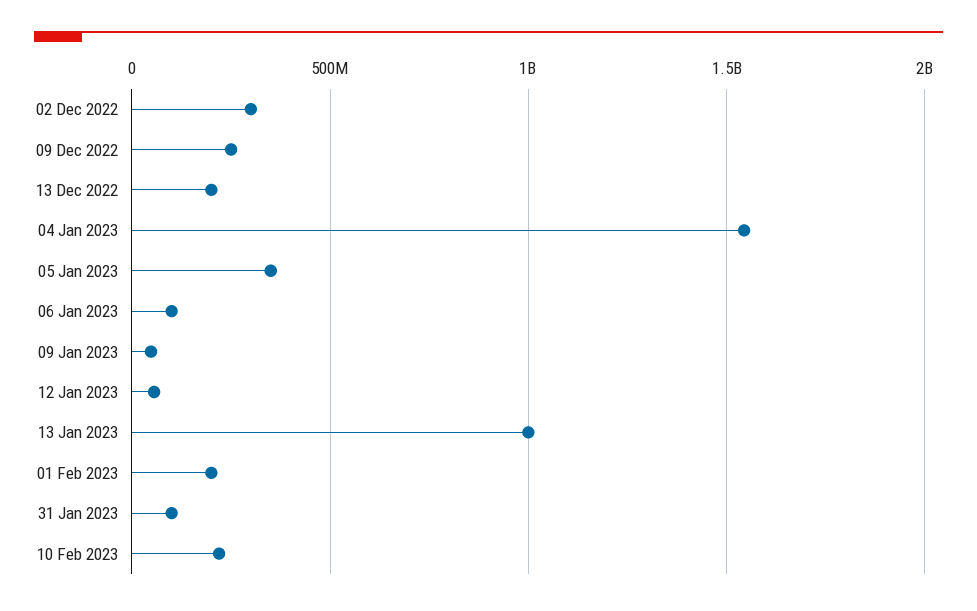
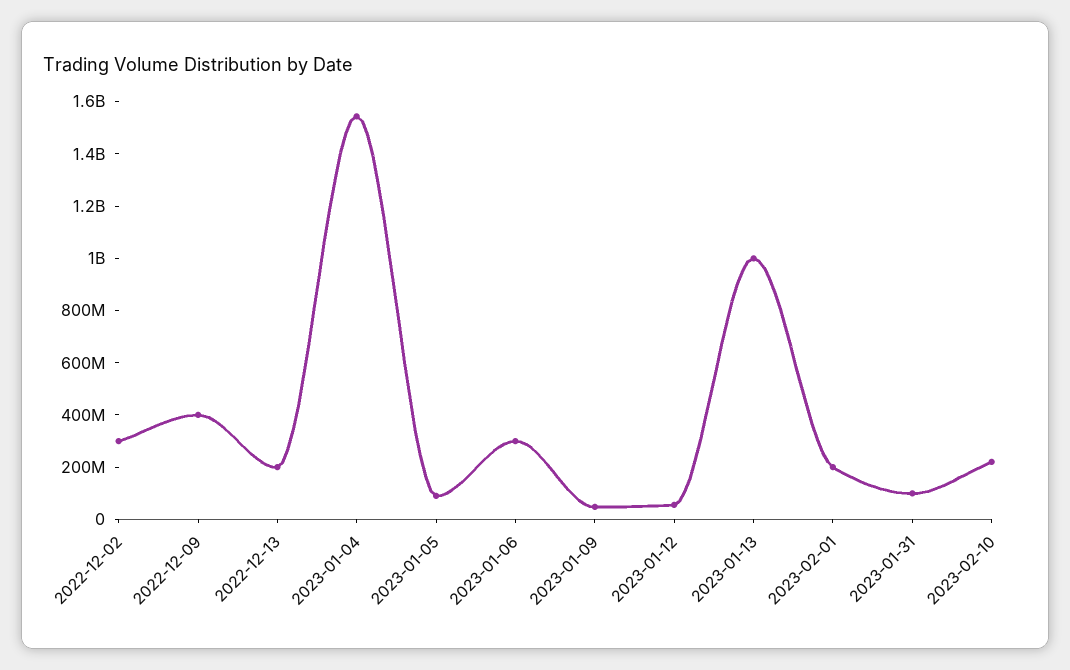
  {
    "02 Dec 2022": 300000000,
-   "09 Dec 2022": 250000000,
+   "09 Dec 2022": 400000000,
    "13 Dec 2022": 200000000,
    "04 Jan 2023": 1550000000,
-   "05 Jan 2023": 350000000,
+   "05 Jan 2023": 100000000,
-   "06 Jan 2023": 100000000,
+   "06 Jan 2023": 300000000,
    "09 Jan 2023": 50000000,
    "12 Jan 2023": 50000000,
    "13 Jan 2023": 1000000000,
    "01 Feb 2023": 200000000,
    "31 Jan 2023": 100000000,
    "10 Feb 2023": 200000000
  }

